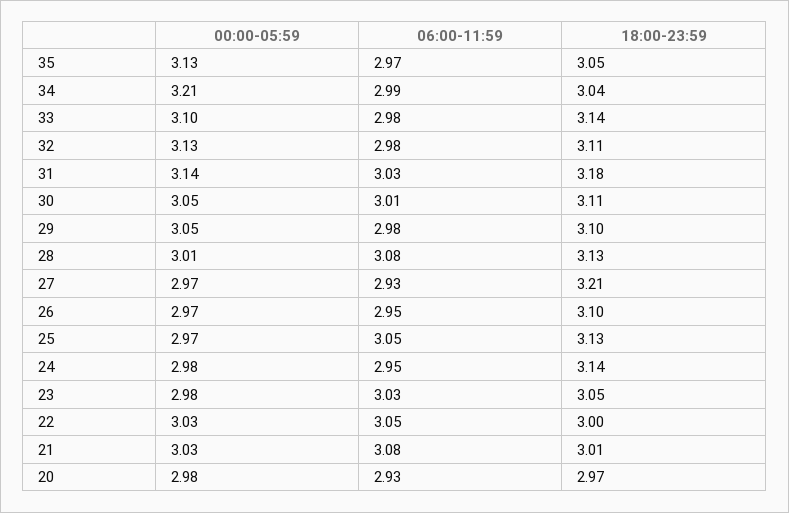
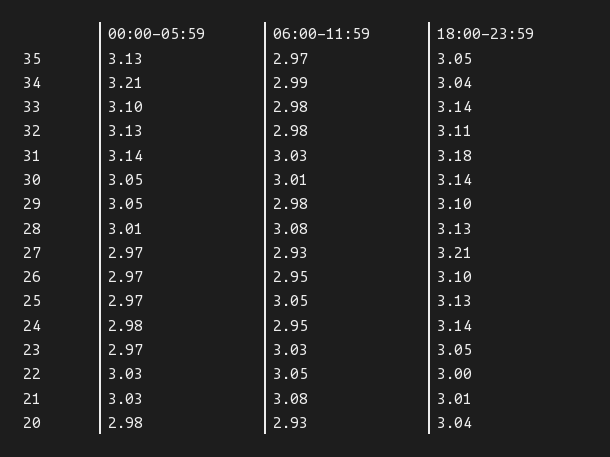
  {
    "00:00-05:59": {
      "35": 3.13,
      "34": 3.21,
      "33": 3.1,
      "32": 3.13,
      "31": 3.14,
      "30": 3.05,
      "29": 3.05,
      "28": 3.01,
      "27": 2.97,
      "26": 2.97,
      "25": 2.97,
      "24": 2.98,
-     "23": 2.98,
+     "23": 2.97,
      "22": 3.03,
      "21": 3.03,
      "20": 2.98
    },
    "06:00-11:59": {
      "35": 2.97,
      "34": 2.99,
      "33": 2.98,
      "32": 2.98,
      "31": 3.03,
      "30": 3.01,
      "29": 2.98,
      "28": 3.08,
      "27": 2.93,
      "26": 2.95,
      "25": 3.05,
      "24": 2.95,
      "23": 3.03,
      "22": 3.05,
      "21": 3.08,
      "20": 2.93
    },
    "18:00-23:59": {
      "35": 3.05,
      "34": 3.04,
      "33": 3.14,
      "32": 3.11,
      "31": 3.18,
-     "30": 3.11,
+     "30": 3.14,
      "29": 3.1,
      "28": 3.13,
      "27": 3.21,
      "26": 3.1,
      "25": 3.13,
      "24": 3.14,
      "23": 3.05,
      "22": 3,
      "21": 3.01,
-     "20": 2.97
+     "20": 3.04
    }
  }

